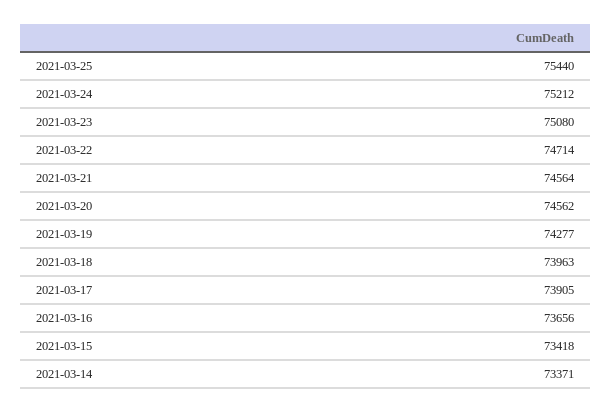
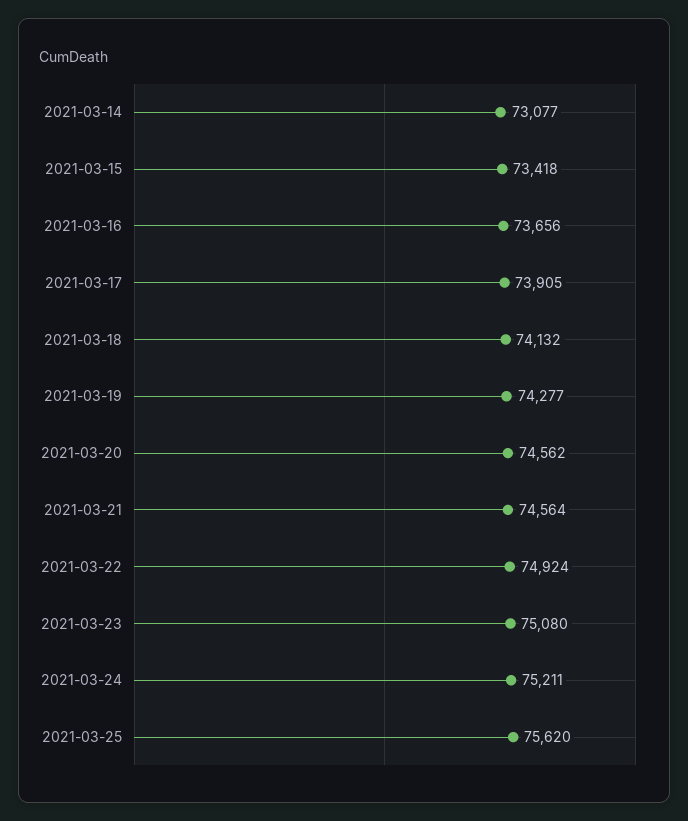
  {
-   "2021-03-25": 75440,
+   "2021-03-25": 75620,
-   "2021-03-24": 75212,
+   "2021-03-24": 75211,
    "2021-03-23": 75080,
-   "2021-03-22": 74714,
+   "2021-03-22": 74924,
    "2021-03-21": 74564,
    "2021-03-20": 74562,
    "2021-03-19": 74277,
-   "2021-03-18": 73963,
+   "2021-03-18": 74132,
    "2021-03-17": 73905,
    "2021-03-16": 73656,
    "2021-03-15": 73418,
-   "2021-03-14": 73371
+   "2021-03-14": 73077
  }

